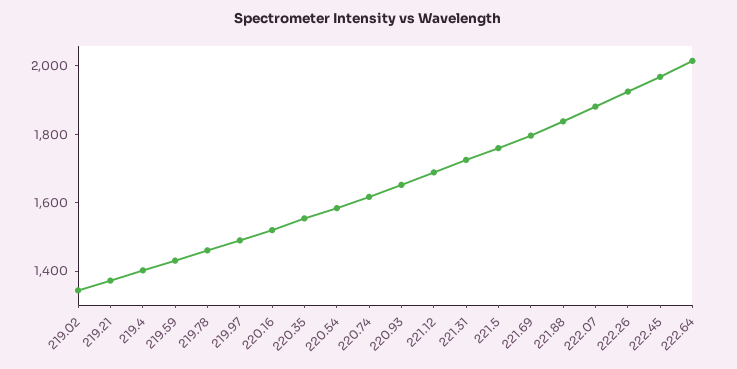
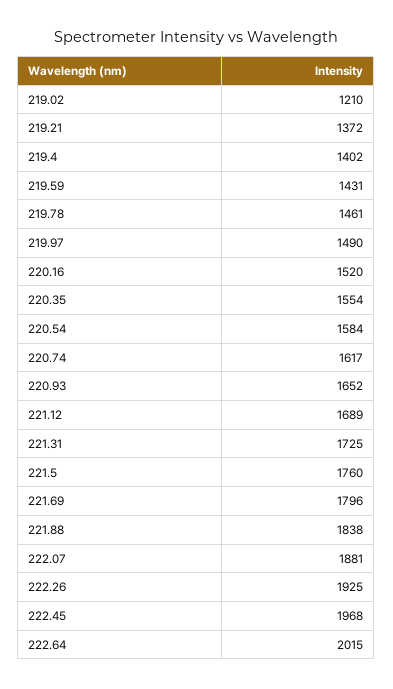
  {
-   "219.02": 1350,
+   "219.02": 1210,
    "219.21": 1372,
    "219.4": 1402,
    "219.59": 1431,
    "219.78": 1461,
    "219.97": 1490,
    "220.16": 1520,
    "220.35": 1554,
    "220.54": 1584,
    "220.74": 1617,
    "220.93": 1652,
    "221.12": 1689,
    "221.31": 1725,
    "221.5": 1760,
    "221.69": 1796,
    "221.88": 1838,
    "222.07": 1881,
    "222.26": 1925,
    "222.45": 1968,
    "222.64": 2015
  }

